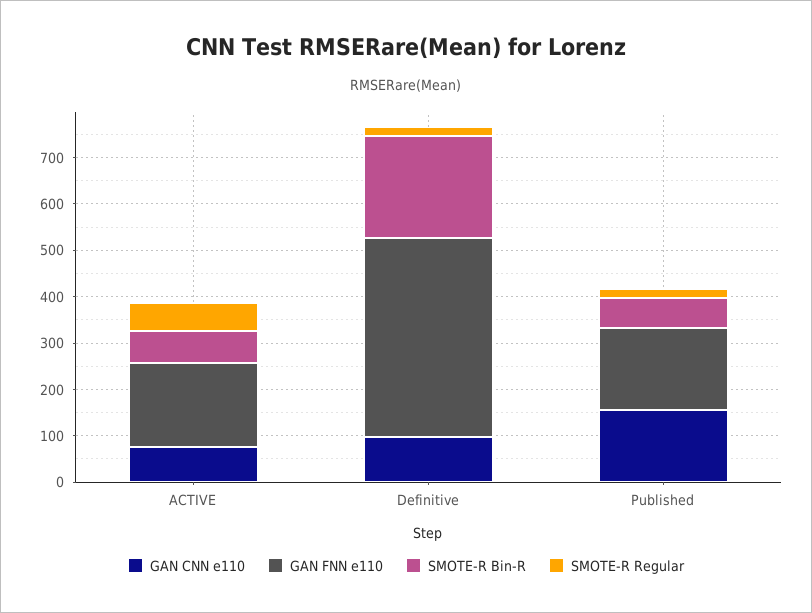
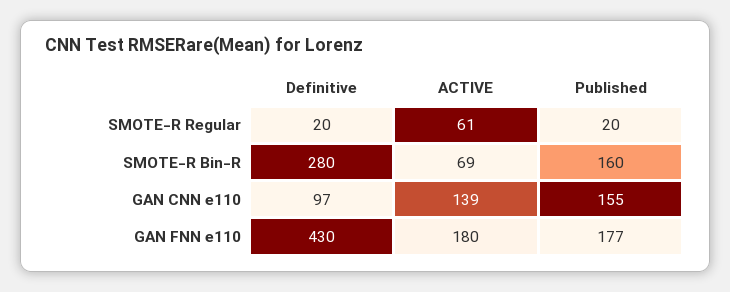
  {
    "GAN CNN e110": {
-     "ACTIVE": 80,
+     "ACTIVE": 139,
      "Definitive": 97,
      "Published": 155
    },
    "GAN FNN e110": {
      "ACTIVE": 180,
      "Definitive": 430,
      "Published": 177
    },
    "SMOTE-R Bin-R": {
      "ACTIVE": 69,
-     "Definitive": 220,
+     "Definitive": 280,
-     "Published": 60
+     "Published": 160
    },
    "SMOTE-R Regular": {
      "ACTIVE": 61,
      "Definitive": 20,
      "Published": 20
    }
  }

